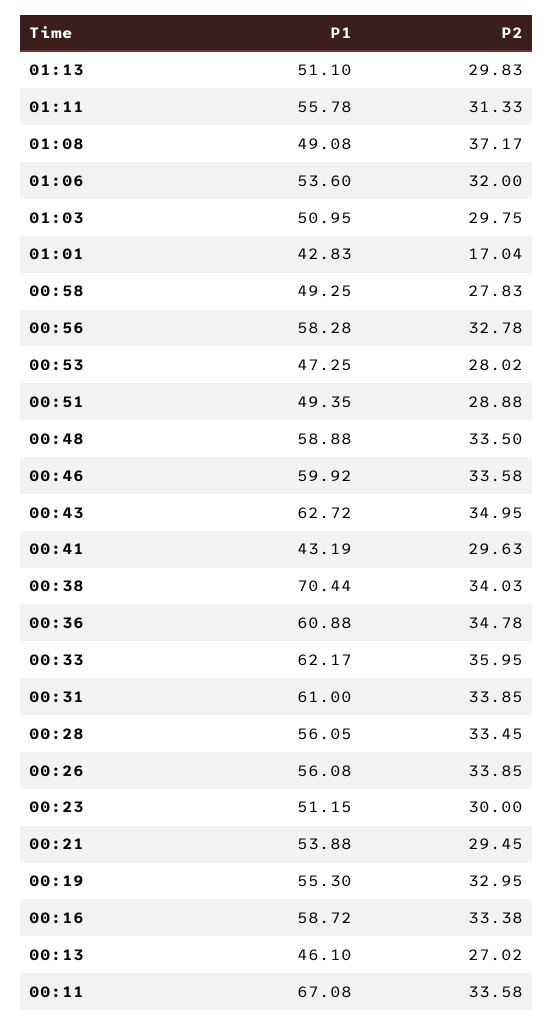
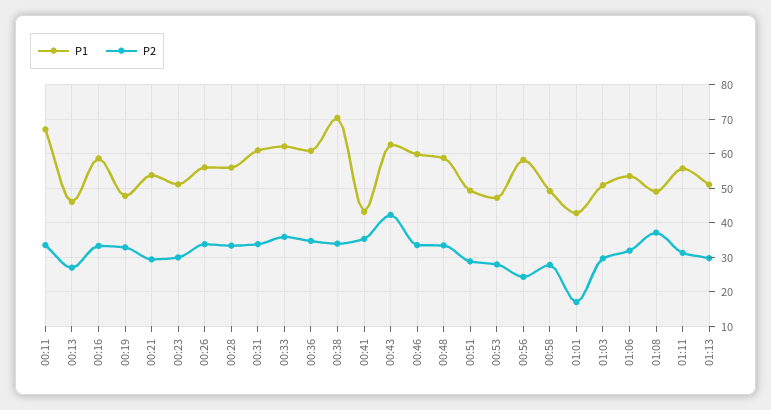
  {
    "P1": {
      "01:13": 51.1,
      "01:11": 55.78,
      "01:08": 49.08,
      "01:06": 53.6,
      "01:03": 50.95,
      "01:01": 42.83,
      "00:58": 49.25,
      "00:56": 58.28,
      "00:53": 47.25,
      "00:51": 49.35,
      "00:48": 58.88,
      "00:46": 59.92,
      "00:43": 62.72,
      "00:41": 43.19,
      "00:38": 70.44,
      "00:36": 60.88,
      "00:33": 62.17,
      "00:31": 61,
      "00:28": 56.05,
      "00:26": 56.08,
      "00:23": 51.15,
      "00:21": 53.88,
-     "00:19": 55.3,
+     "00:19": 48,
      "00:16": 58.72,
      "00:13": 46.1,
      "00:11": 67.08
    },
    "P2": {
      "01:13": 29.83,
      "01:11": 31.33,
      "01:08": 37.17,
      "01:06": 32,
      "01:03": 29.75,
      "01:01": 17.04,
      "00:58": 27.83,
-     "00:56": 32.78,
+     "00:56": 24,
      "00:53": 28.02,
      "00:51": 28.88,
      "00:48": 33.5,
      "00:46": 33.58,
-     "00:43": 34.95,
+     "00:43": 42,
-     "00:41": 29.63,
+     "00:41": 36,
      "00:38": 34.03,
      "00:36": 34.78,
      "00:33": 35.95,
      "00:31": 33.85,
      "00:28": 33.45,
      "00:26": 33.85,
      "00:23": 30,
      "00:21": 29.45,
      "00:19": 32.95,
      "00:16": 33.38,
      "00:13": 27.02,
      "00:11": 33.58
    }
  }

